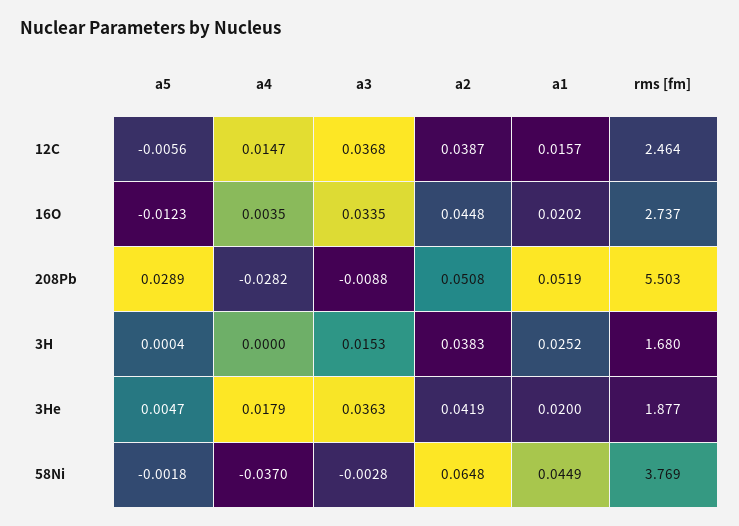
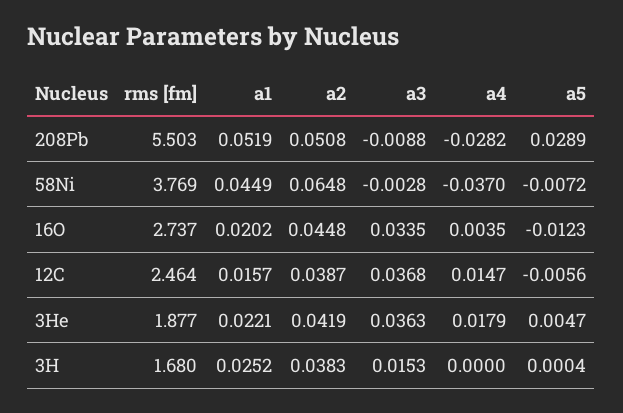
  {
    "a5": {
      "12C": -0.0056,
      "16O": -0.0123,
      "208Pb": 0.0289,
      "3H": 0.0004,
      "3He": 0.0047,
-     "58Ni": -0.0018
+     "58Ni": -0.0072
    },
    "a4": {
      "12C": 0.0147,
      "16O": 0.0035,
      "208Pb": -0.0282,
      "3H": 0,
      "3He": 0.0179,
      "58Ni": -0.037
    },
    "a3": {
      "12C": 0.0368,
      "16O": 0.0335,
      "208Pb": -0.0088,
      "3H": 0.0153,
      "3He": 0.0363,
      "58Ni": -0.0028
    },
    "a2": {
      "12C": 0.0387,
      "16O": 0.0448,
      "208Pb": 0.0508,
      "3H": 0.0383,
      "3He": 0.0419,
      "58Ni": 0.0648
    },
    "a1": {
      "12C": 0.0157,
      "16O": 0.0202,
      "208Pb": 0.0519,
      "3H": 0.0252,
-     "3He": 0.02,
+     "3He": 0.0221,
      "58Ni": 0.0449
    },
    "rms [fm]": {
      "12C": 2.464,
      "16O": 2.737,
      "208Pb": 5.503,
      "3H": 1.68,
      "3He": 1.877,
      "58Ni": 3.769
    }
  }

